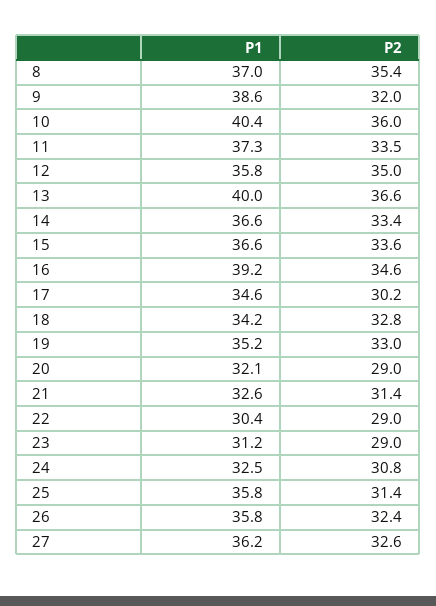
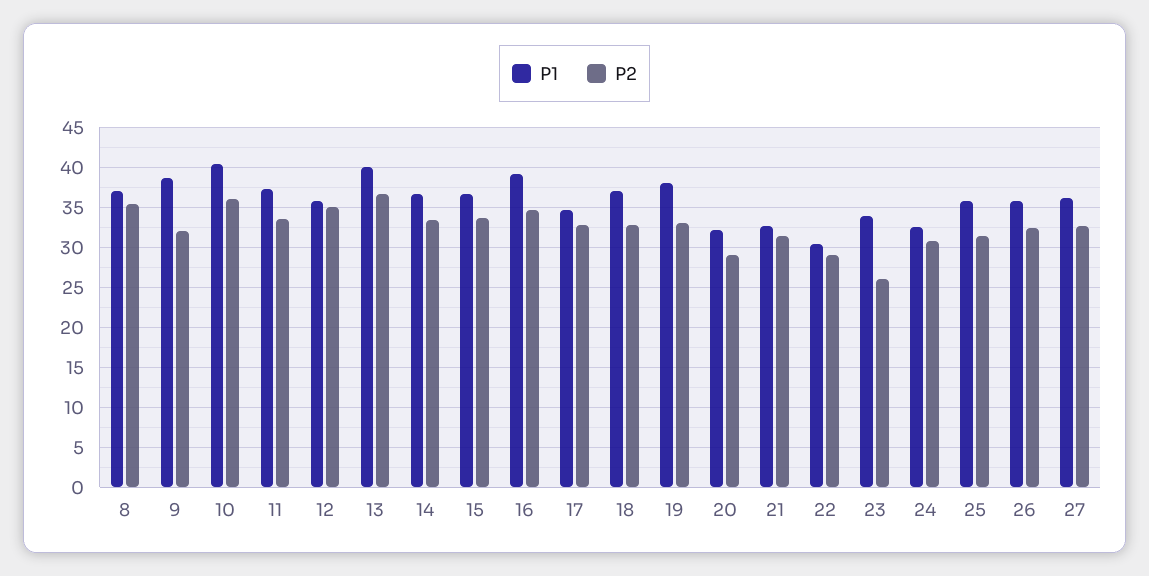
  {
    "P1": {
      "8": 37,
      "9": 38.6,
      "10": 40.4,
      "11": 37.3,
      "12": 35.8,
      "13": 40,
      "14": 36.6,
      "15": 36.6,
      "16": 39.2,
      "17": 34.6,
-     "18": 34.2,
+     "18": 37,
-     "19": 35.2,
+     "19": 38,
      "20": 32.1,
      "21": 32.6,
      "22": 30.4,
-     "23": 31.2,
+     "23": 34,
      "24": 32.5,
      "25": 35.8,
      "26": 35.8,
      "27": 36.2
    },
    "P2": {
      "8": 35.4,
      "9": 32,
      "10": 36,
      "11": 33.5,
      "12": 35,
      "13": 36.6,
      "14": 33.4,
      "15": 33.6,
      "16": 34.6,
-     "17": 30.2,
+     "17": 33,
      "18": 32.8,
      "19": 33,
      "20": 29,
      "21": 31.4,
      "22": 29,
-     "23": 29,
+     "23": 26,
      "24": 30.8,
      "25": 31.4,
      "26": 32.4,
      "27": 32.6
    }
  }

